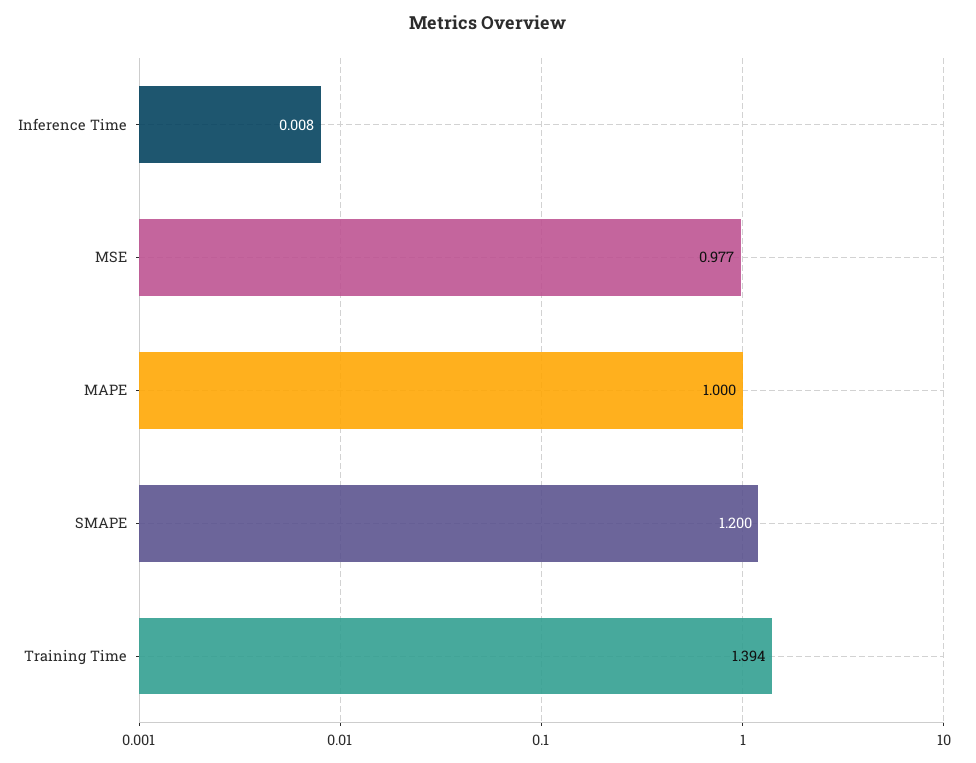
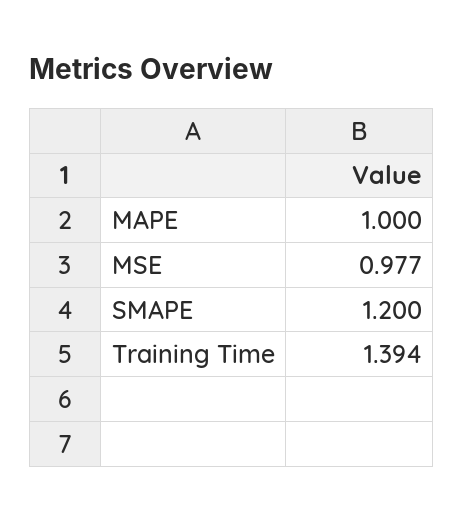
  {
-   "Inference Time": 0.008,
    "MSE": 0.977,
    "MAPE": 1,
    "SMAPE": 1.2,
    "Training Time": 1.394
  }

